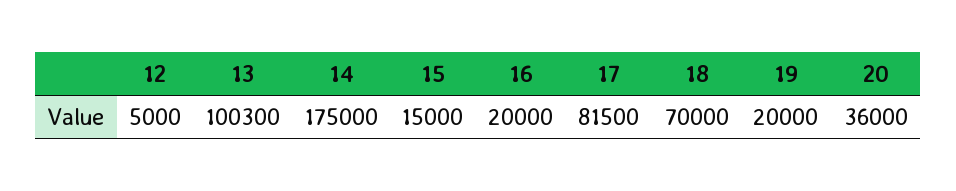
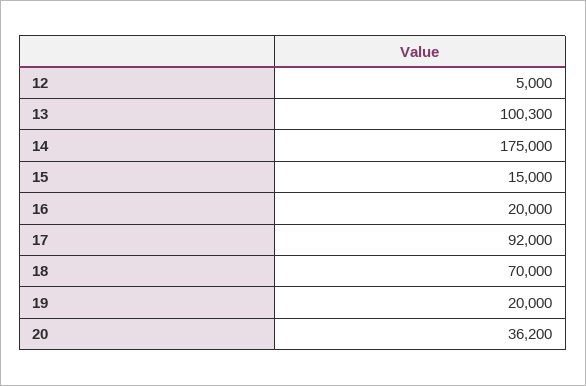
  {
    "12": 5000,
    "13": 100300,
    "14": 175000,
    "15": 15000,
    "16": 20000,
-   "17": 81500,
+   "17": 92000,
    "18": 70000,
    "19": 20000,
-   "20": 36000
+   "20": 36200
  }

